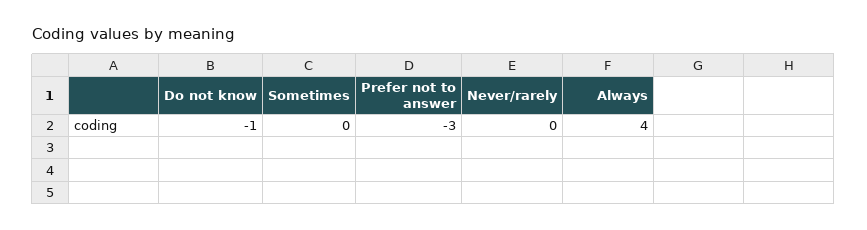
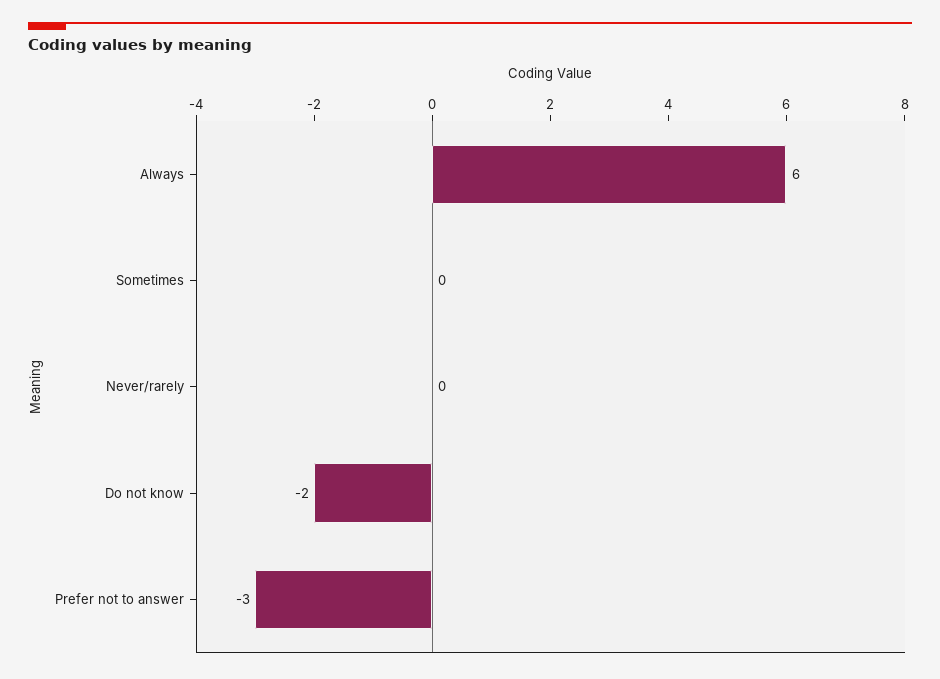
  {
-   "Do not know": -1,
+   "Do not know": -2,
    "Sometimes": 0,
    "Prefer not to answer": -3,
    "Never/rarely": 0,
-   "Always": 4
+   "Always": 6
  }

